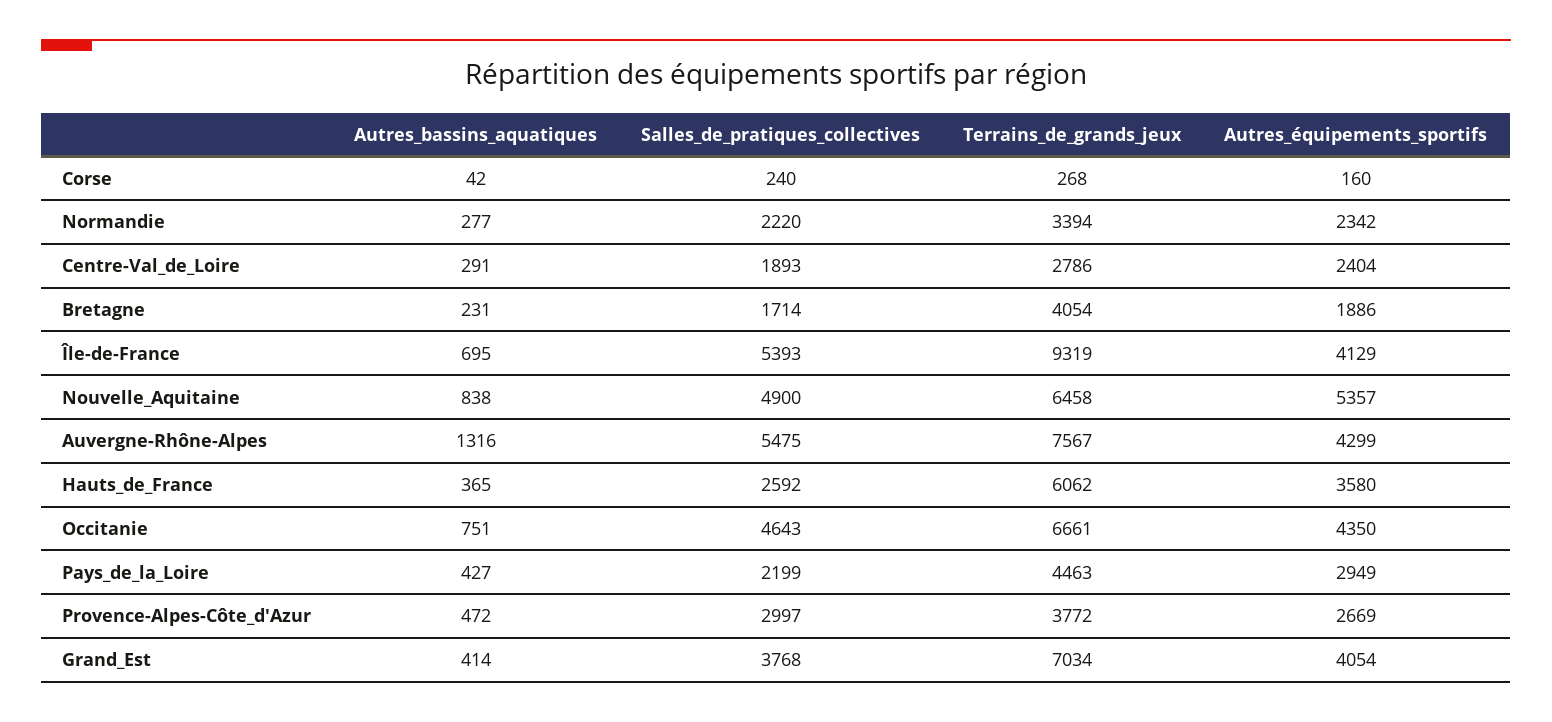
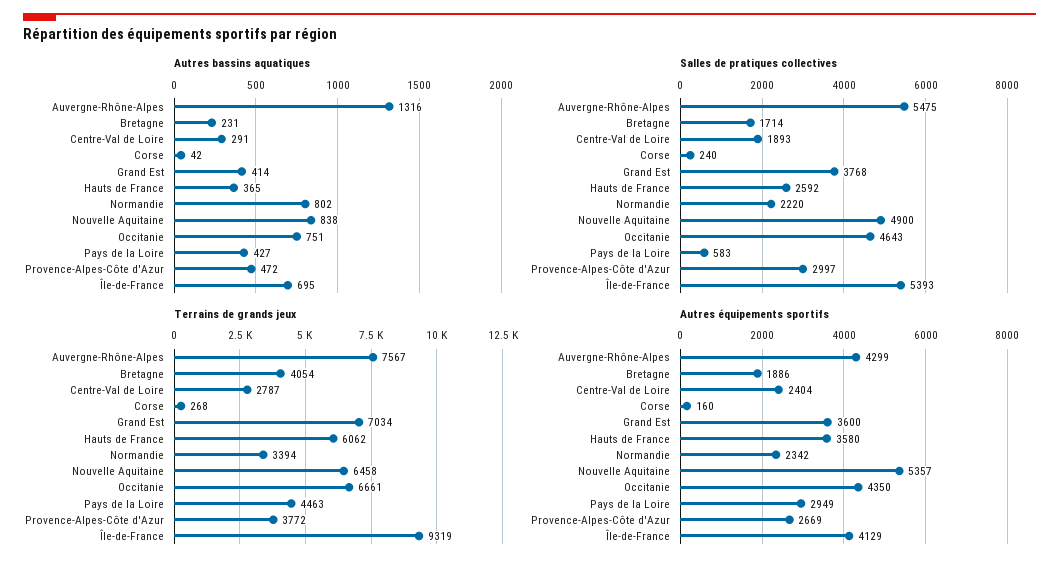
  {
    "Autres_bassins_aquatiques": {
      "Corse": 42,
-     "Normandie": 277,
+     "Normandie": 802,
      "Centre-Val_de_Loire": 291,
      "Bretagne": 231,
      "Île-de-France": 695,
      "Nouvelle_Aquitaine": 838,
      "Auvergne-Rhône-Alpes": 1316,
      "Hauts_de_France": 365,
      "Occitanie": 751,
      "Pays_de_la_Loire": 427,
      "Provence-Alpes-Côte_d'Azur": 472,
      "Grand_Est": 414
    },
    "Salles_de_pratiques_collectives": {
      "Corse": 240,
      "Normandie": 2220,
      "Centre-Val_de_Loire": 1893,
      "Bretagne": 1714,
      "Île-de-France": 5393,
      "Nouvelle_Aquitaine": 4900,
      "Auvergne-Rhône-Alpes": 5475,
      "Hauts_de_France": 2592,
      "Occitanie": 4643,
-     "Pays_de_la_Loire": 2199,
+     "Pays_de_la_Loire": 583,
      "Provence-Alpes-Côte_d'Azur": 2997,
      "Grand_Est": 3768
    },
    "Terrains_de_grands_jeux": {
      "Corse": 268,
      "Normandie": 3394,
-     "Centre-Val_de_Loire": 2786,
+     "Centre-Val_de_Loire": 2787,
      "Bretagne": 4054,
      "Île-de-France": 9319,
      "Nouvelle_Aquitaine": 6458,
      "Auvergne-Rhône-Alpes": 7567,
      "Hauts_de_France": 6062,
      "Occitanie": 6661,
      "Pays_de_la_Loire": 4463,
      "Provence-Alpes-Côte_d'Azur": 3772,
      "Grand_Est": 7034
    },
    "Autres_équipements_sportifs": {
      "Corse": 160,
      "Normandie": 2342,
      "Centre-Val_de_Loire": 2404,
      "Bretagne": 1886,
      "Île-de-France": 4129,
      "Nouvelle_Aquitaine": 5357,
      "Auvergne-Rhône-Alpes": 4299,
      "Hauts_de_France": 3580,
      "Occitanie": 4350,
      "Pays_de_la_Loire": 2949,
      "Provence-Alpes-Côte_d'Azur": 2669,
-     "Grand_Est": 4054
+     "Grand_Est": 3600
    }
  }

